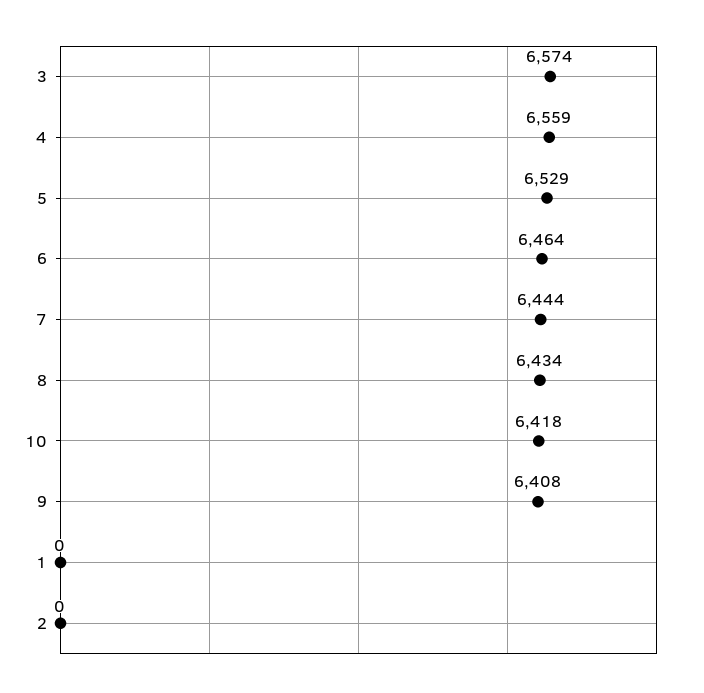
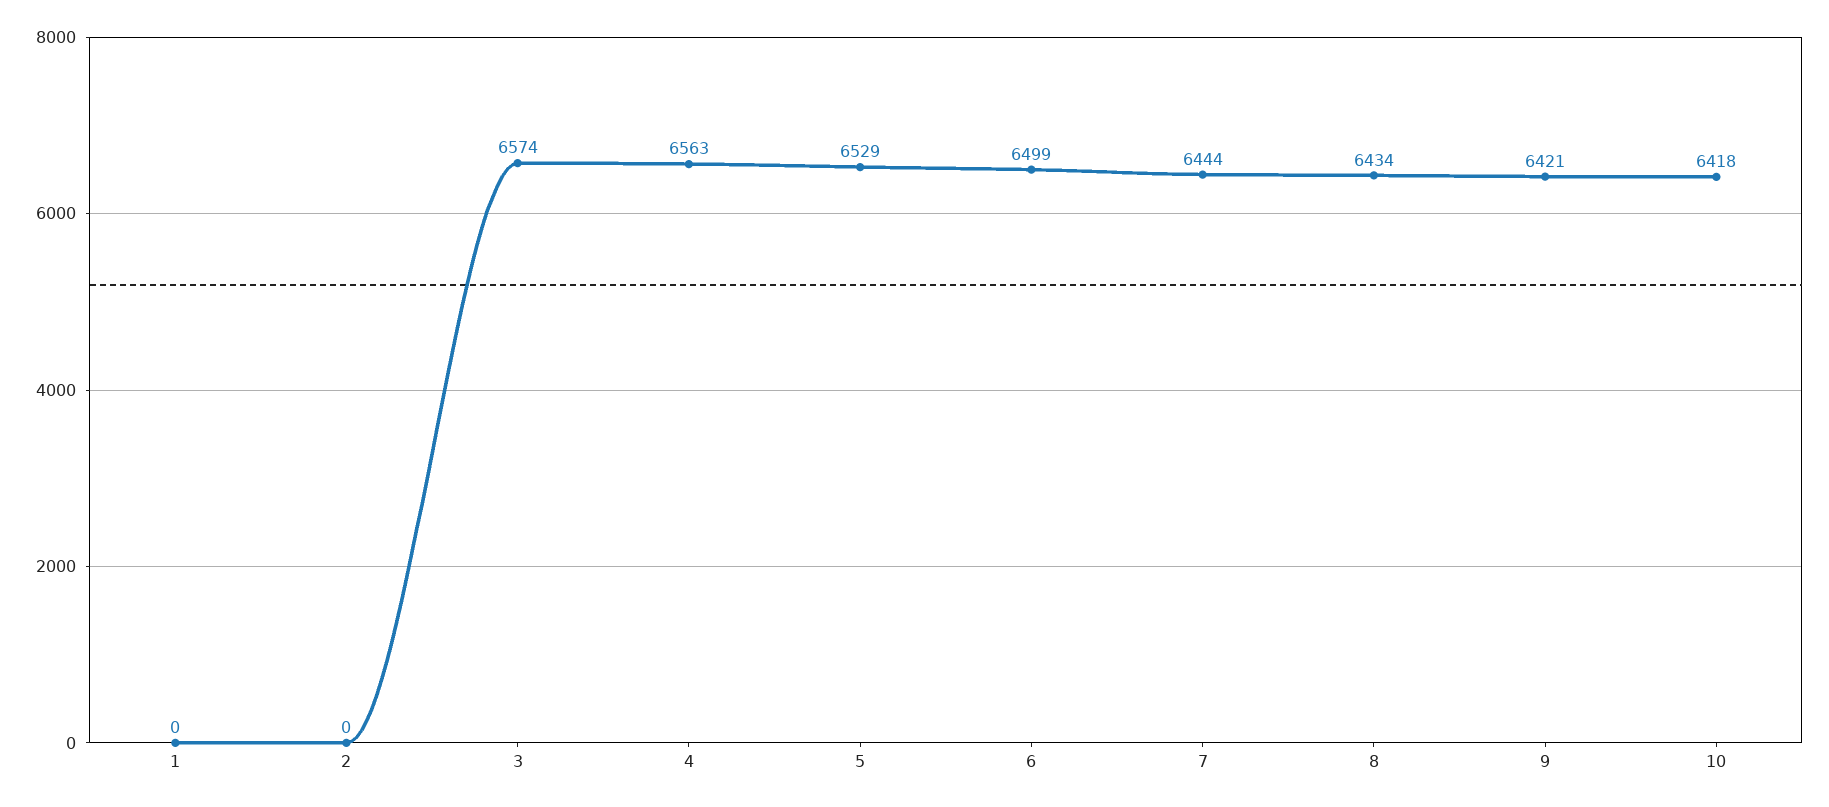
  {
    "3": 6574,
-   "4": 6559,
+   "4": 6563,
    "5": 6529,
-   "6": 6464,
+   "6": 6499,
    "7": 6444,
    "8": 6434,
    "10": 6418,
-   "9": 6408,
+   "9": 6421,
    "1": 0,
    "2": 0
  }

